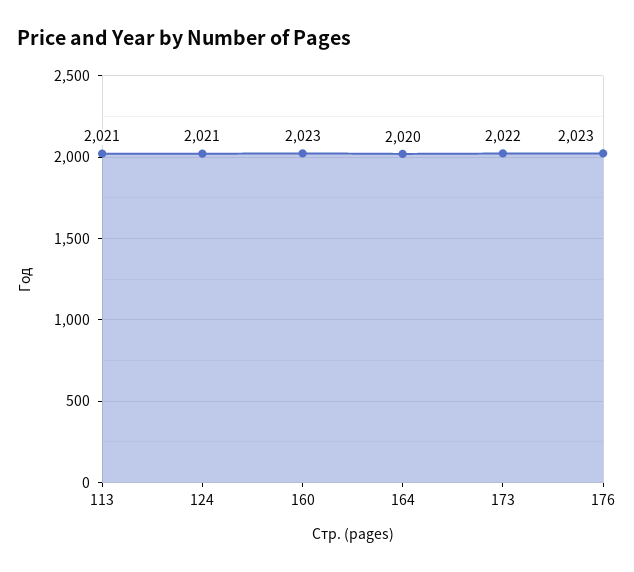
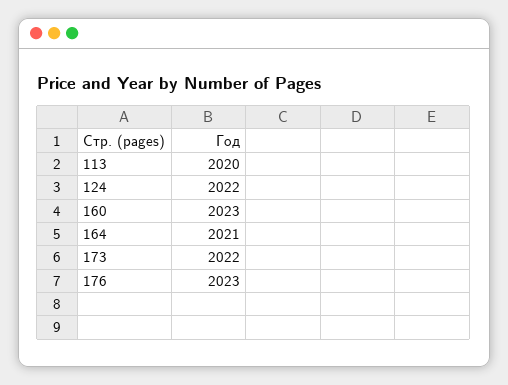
  {
-   "113": 2021,
+   "113": 2020,
-   "124": 2021,
+   "124": 2022,
    "160": 2023,
-   "164": 2020,
+   "164": 2021,
    "173": 2022,
    "176": 2023
  }

